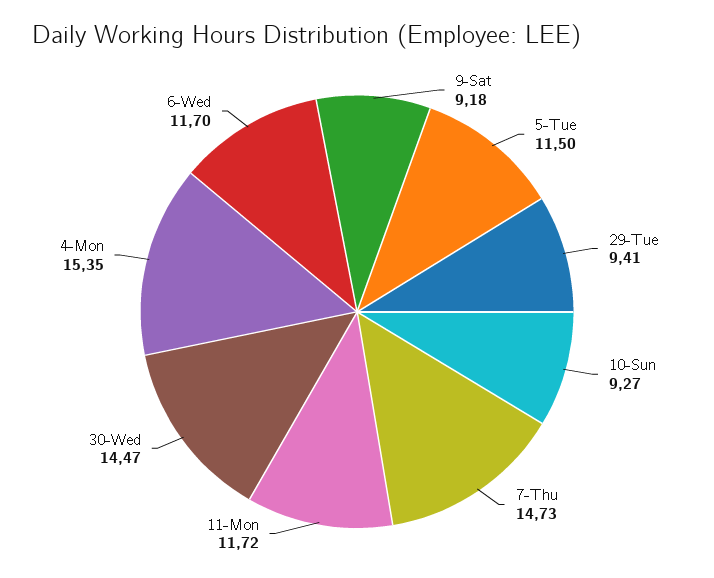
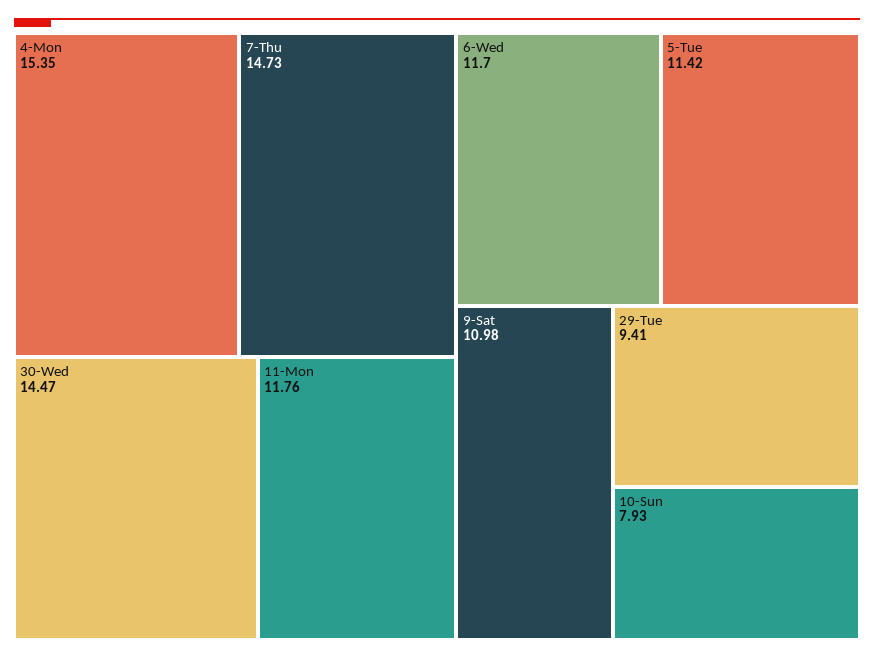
  {
-   "9-Sat": 9.18,
+   "9-Sat": 10.98,
-   "5-Tue": 11.5,
+   "5-Tue": 11.42,
    "29-Tue": 9.41,
-   "10-Sun": 9.27,
+   "10-Sun": 7.93,
    "7-Thu": 14.73,
-   "11-Mon": 11.72,
+   "11-Mon": 11.76,
    "30-Wed": 14.47,
    "4-Mon": 15.35,
    "6-Wed": 11.7
  }

